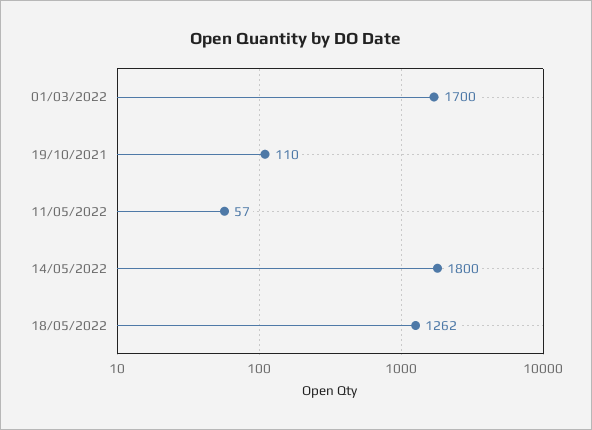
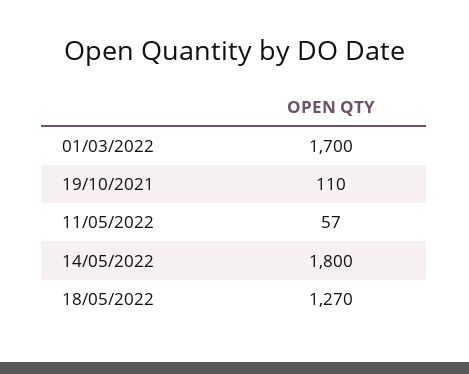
  {
    "01/03/2022": 1700,
    "19/10/2021": 110,
    "11/05/2022": 57,
    "14/05/2022": 1800,
-   "18/05/2022": 1262
+   "18/05/2022": 1270
  }

